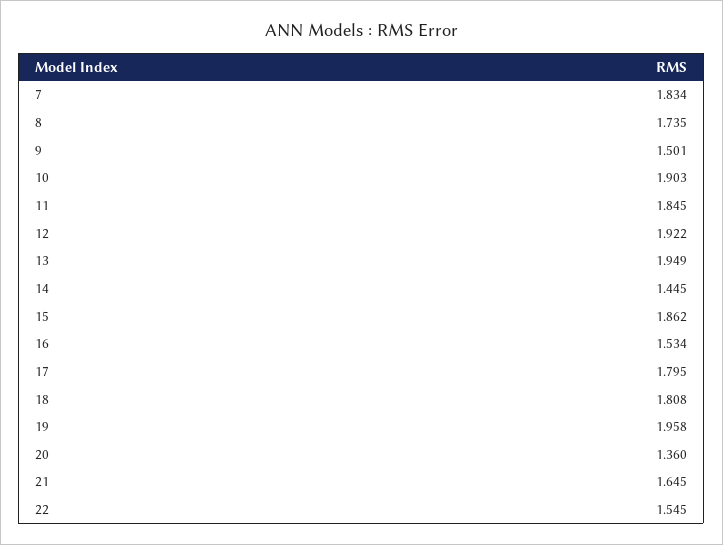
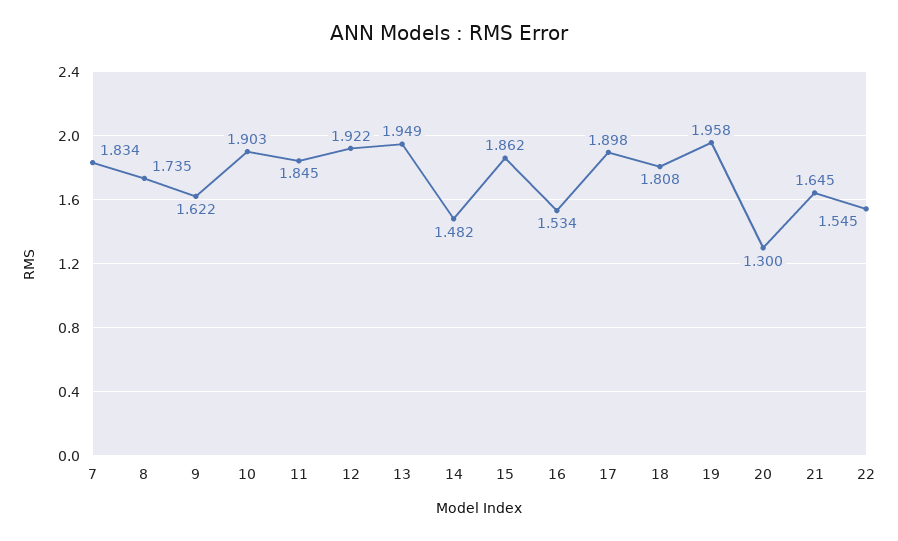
  {
    "7": 1.834,
    "8": 1.735,
-   "9": 1.501,
+   "9": 1.622,
    "10": 1.903,
    "11": 1.845,
    "12": 1.922,
    "13": 1.949,
-   "14": 1.445,
+   "14": 1.482,
    "15": 1.862,
    "16": 1.534,
-   "17": 1.795,
+   "17": 1.898,
    "18": 1.808,
    "19": 1.958,
-   "20": 1.36,
+   "20": 1.3,
    "21": 1.645,
    "22": 1.545
  }

